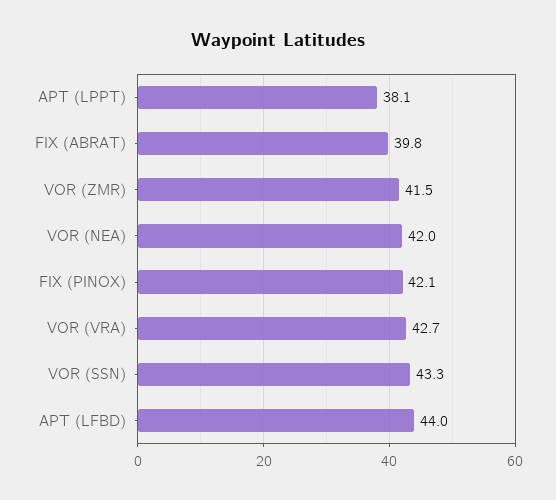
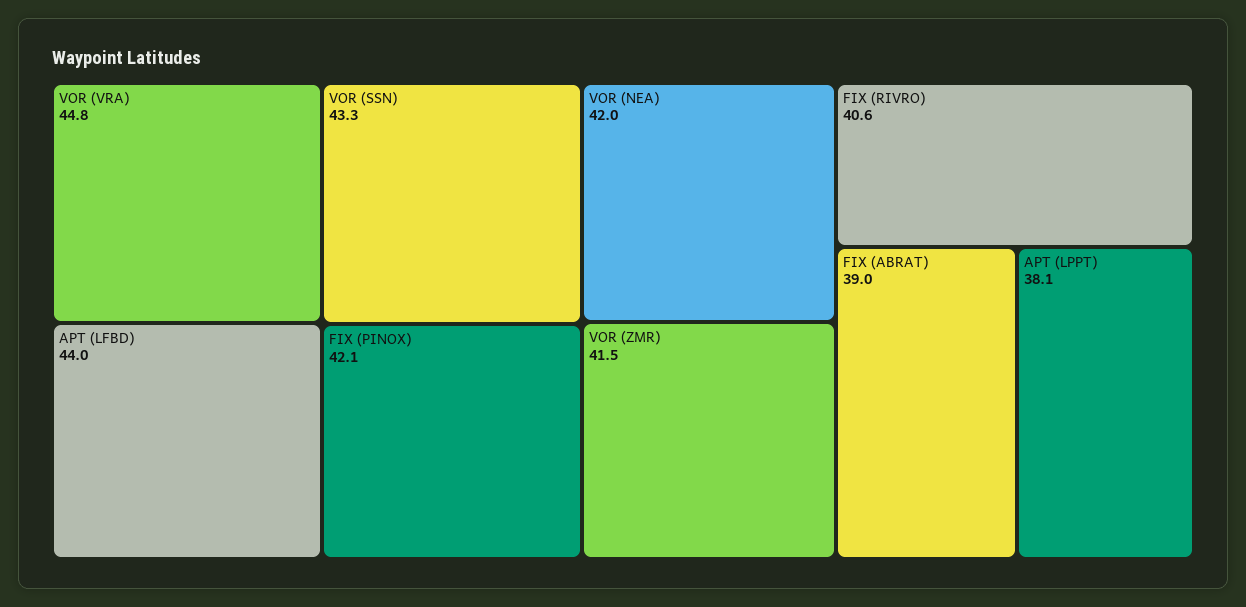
  {
    "APT (LPPT)": 38.1,
-   "FIX (ABRAT)": 39.8,
+   "FIX (ABRAT)": 39,
    "VOR (ZMR)": 41.5,
    "VOR (NEA)": 42,
    "FIX (PINOX)": 42.1,
-   "VOR (VRA)": 42.7,
+   "VOR (VRA)": 44.8,
    "VOR (SSN)": 43.3,
-   "APT (LFBD)": 44
+   "APT (LFBD)": 44,
+   "FIX (RIVRO)": 40.6
  }

